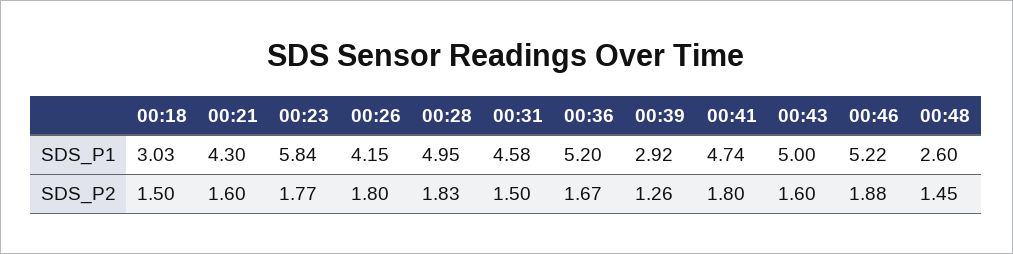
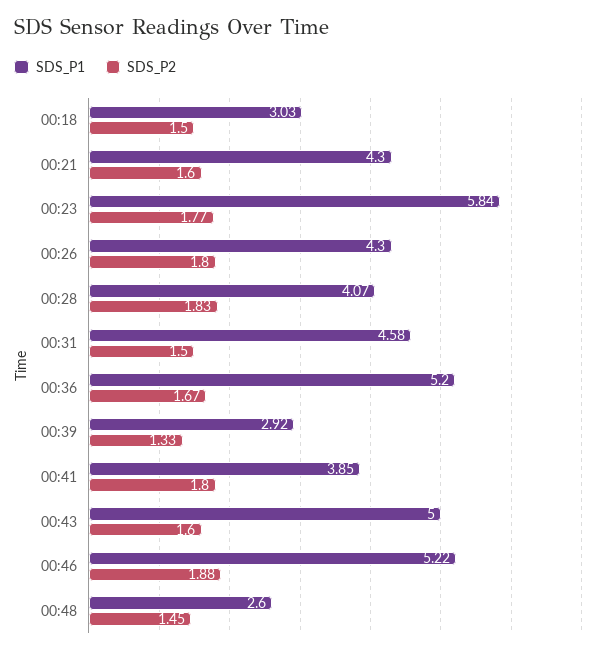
  {
    "SDS_P1": {
      "00:18": 3.03,
      "00:21": 4.3,
      "00:23": 5.84,
-     "00:26": 4.15,
+     "00:26": 4.3,
-     "00:28": 4.95,
+     "00:28": 4.07,
      "00:31": 4.58,
      "00:36": 5.2,
      "00:39": 2.92,
-     "00:41": 4.74,
+     "00:41": 3.85,
      "00:43": 5,
      "00:46": 5.22,
      "00:48": 2.6
    },
    "SDS_P2": {
      "00:18": 1.5,
      "00:21": 1.6,
      "00:23": 1.77,
      "00:26": 1.8,
      "00:28": 1.83,
      "00:31": 1.5,
      "00:36": 1.67,
-     "00:39": 1.26,
+     "00:39": 1.33,
      "00:41": 1.8,
      "00:43": 1.6,
      "00:46": 1.88,
      "00:48": 1.45
    }
  }

